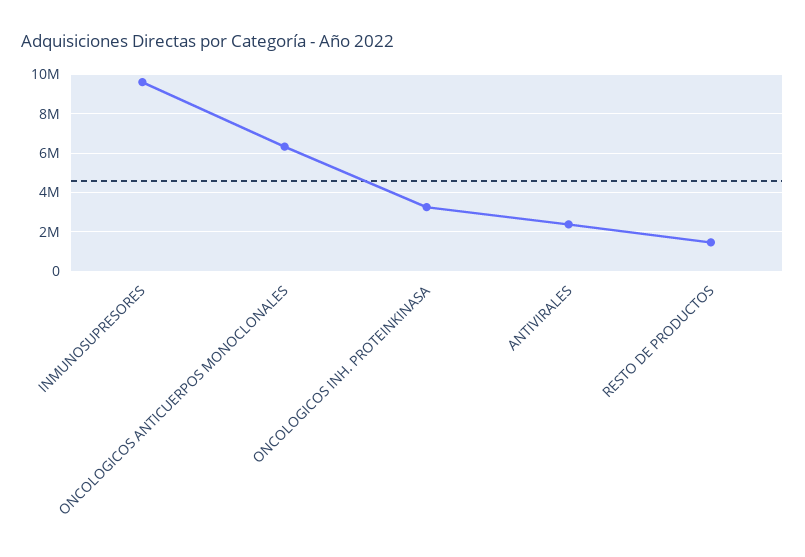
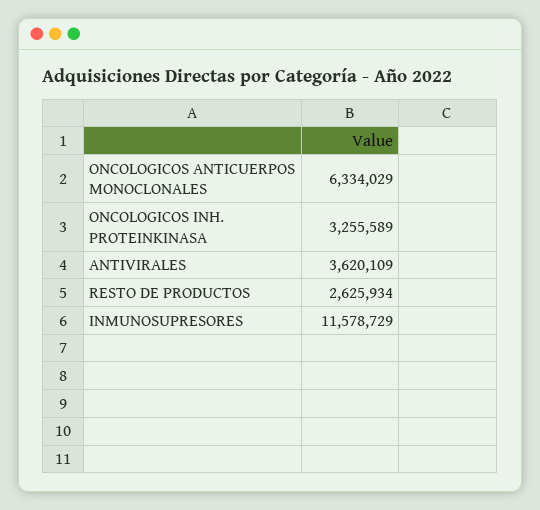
  {
-   "INMUNOSUPRESORES": 9500000,
+   "INMUNOSUPRESORES": 11578729,
    "ONCOLOGICOS ANTICUERPOS MONOCLONALES": 6334029,
    "ONCOLOGICOS INH. PROTEINKINASA": 3255589,
-   "ANTIVIRALES": 2500000,
+   "ANTIVIRALES": 3620109,
-   "RESTO DE PRODUCTOS": 1500000
+   "RESTO DE PRODUCTOS": 2625934
  }

